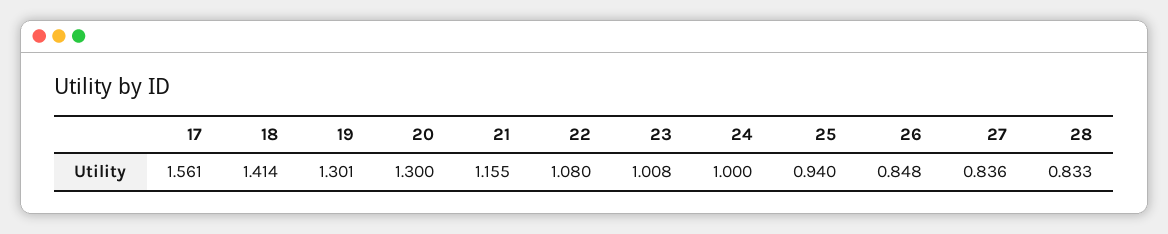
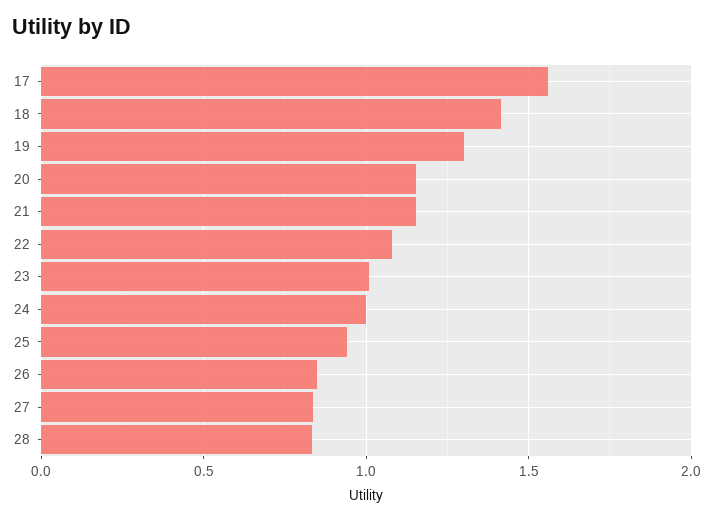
  {
    "17": 1.561,
    "18": 1.414,
    "19": 1.301,
-   "20": 1.3,
+   "20": 1.15,
    "21": 1.155,
    "22": 1.08,
    "23": 1.008,
    "24": 1,
    "25": 0.94,
    "26": 0.848,
    "27": 0.836,
    "28": 0.833
  }

